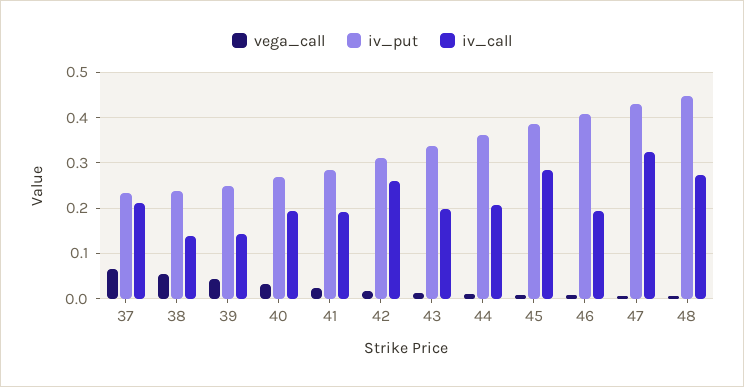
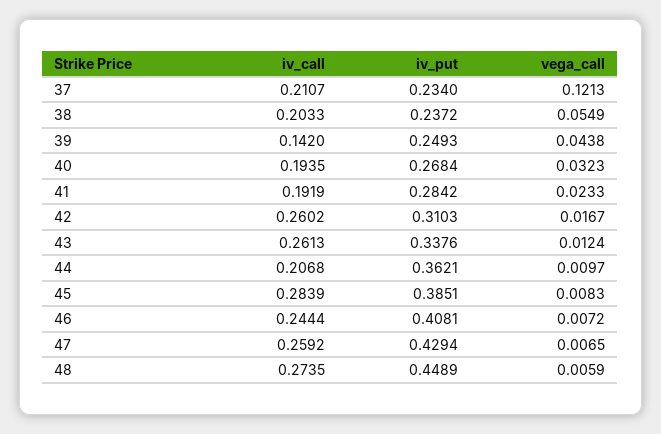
  {
    "vega_call": {
-     "37": 0.06,
+     "37": 0.1213,
      "38": 0.0549,
      "39": 0.0438,
      "40": 0.0323,
      "41": 0.0233,
      "42": 0.0167,
      "43": 0.0124,
      "44": 0.0097,
      "45": 0.0083,
      "46": 0.0072,
      "47": 0.0065,
      "48": 0.0059
    },
    "iv_put": {
      "37": 0.234,
      "38": 0.2372,
      "39": 0.2493,
      "40": 0.2684,
      "41": 0.2842,
      "42": 0.3103,
      "43": 0.3376,
      "44": 0.3621,
      "45": 0.3851,
      "46": 0.4081,
      "47": 0.4294,
      "48": 0.4489
    },
    "iv_call": {
      "37": 0.2107,
-     "38": 0.14,
+     "38": 0.2033,
      "39": 0.142,
      "40": 0.1935,
      "41": 0.1919,
      "42": 0.2602,
-     "43": 0.2,
+     "43": 0.2613,
      "44": 0.2068,
      "45": 0.2839,
-     "46": 0.2,
+     "46": 0.2444,
-     "47": 0.32,
+     "47": 0.2592,
      "48": 0.2735
    }
  }

